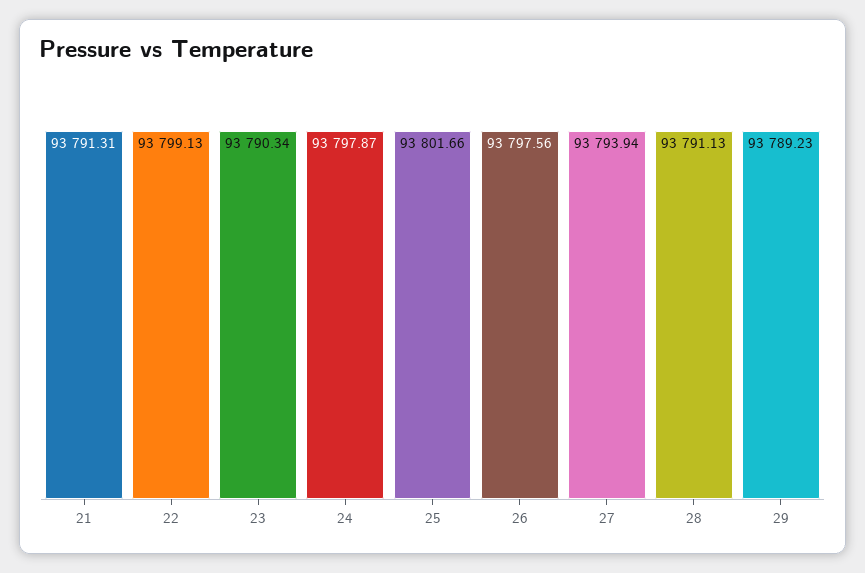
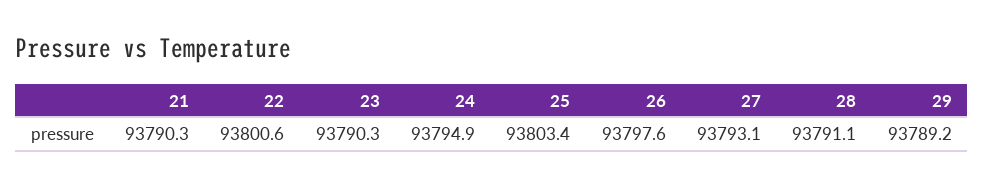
  {
-   "21": 93791.31,
+   "21": 93790.3,
-   "22": 93799.13,
+   "22": 93800.6,
    "23": 93790.34,
-   "24": 93797.87,
+   "24": 93794.9,
-   "25": 93801.66,
+   "25": 93803.4,
    "26": 93797.56,
-   "27": 93793.94,
+   "27": 93793.1,
    "28": 93791.13,
    "29": 93789.23
  }

